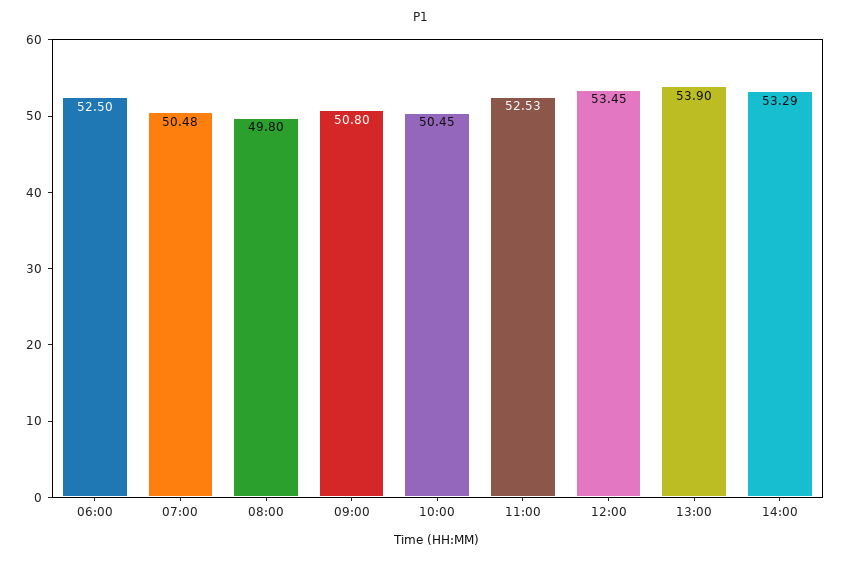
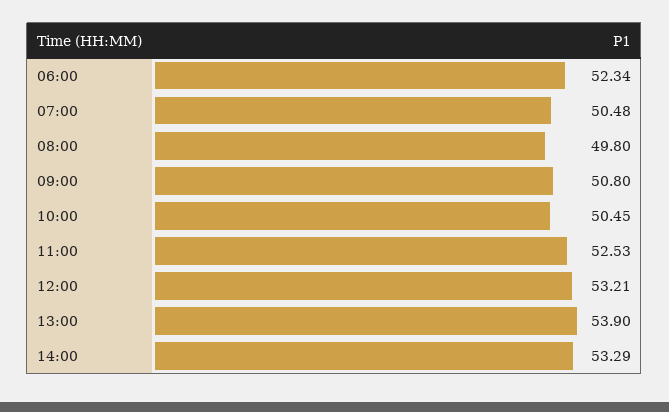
  {
-   "06:00": 52.5,
+   "06:00": 52.34,
    "07:00": 50.48,
    "08:00": 49.8,
    "09:00": 50.8,
    "10:00": 50.45,
    "11:00": 52.53,
-   "12:00": 53.45,
+   "12:00": 53.21,
    "13:00": 53.9,
    "14:00": 53.29
  }

